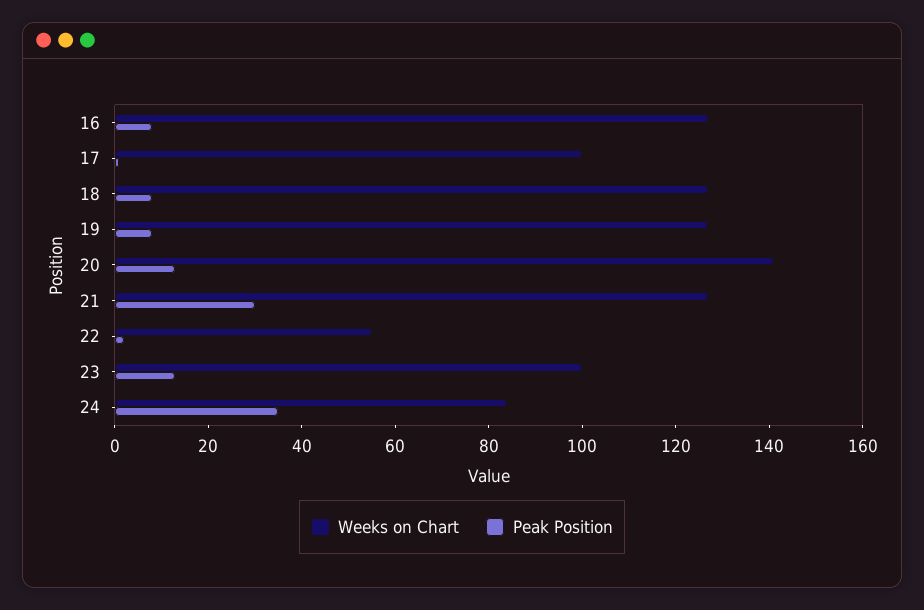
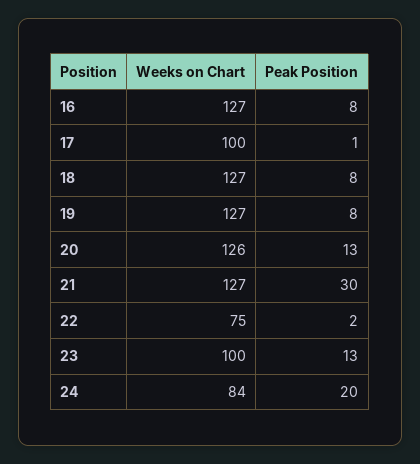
  {
    "Weeks on Chart": {
      "16": 127,
      "17": 100,
      "18": 127,
      "19": 127,
-     "20": 140,
+     "20": 126,
      "21": 127,
-     "22": 55,
+     "22": 75,
      "23": 100,
      "24": 84
    },
    "Peak Position": {
      "16": 8,
      "17": 1,
      "18": 8,
      "19": 8,
      "20": 13,
      "21": 30,
      "22": 2,
      "23": 13,
-     "24": 35
+     "24": 20
    }
  }

